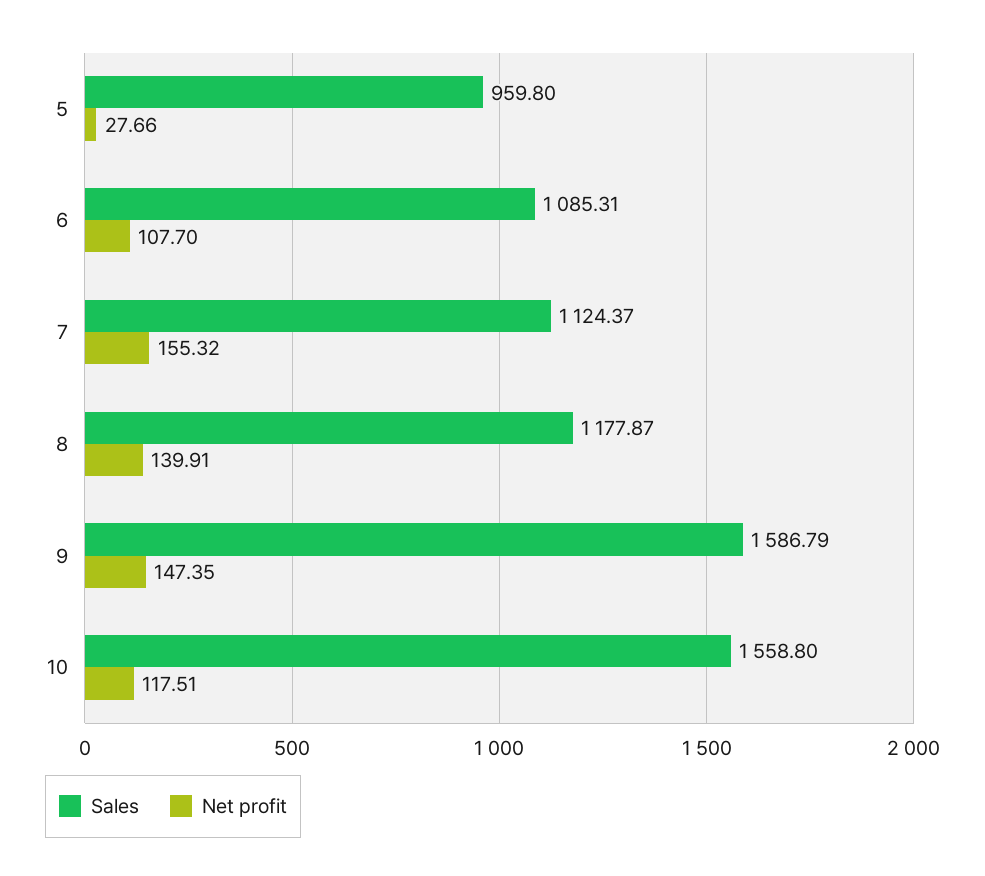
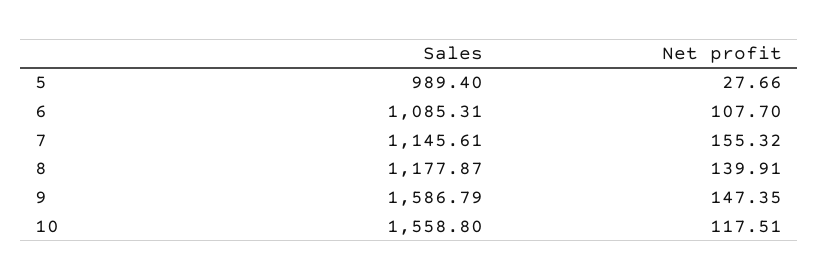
  {
    "Sales": {
-     "5": 959.8,
+     "5": 989.4,
      "6": 1085.31,
-     "7": 1124.37,
+     "7": 1145.61,
      "8": 1177.87,
      "9": 1586.79,
      "10": 1558.8
    },
    "Net profit": {
      "5": 27.66,
      "6": 107.7,
      "7": 155.32,
      "8": 139.91,
      "9": 147.35,
      "10": 117.51
    }
  }

